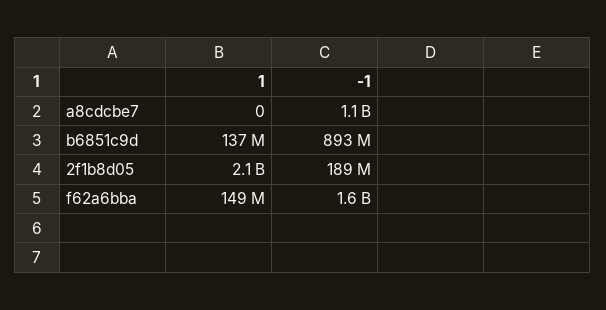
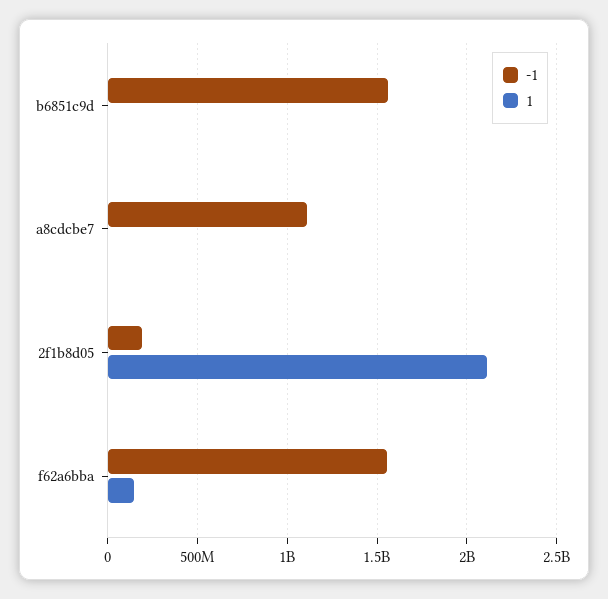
  {
    "1": {
      "a8cdcbe7": 0,
-     "b6851c9d": 137000000,
+     "b6851c9d": 0,
      "2f1b8d05": 2100000000,
      "f62a6bba": 149000000
    },
    "-1": {
      "a8cdcbe7": 1100000000,
-     "b6851c9d": 893000000,
+     "b6851c9d": 1550000000,
      "2f1b8d05": 189000000,
      "f62a6bba": 1600000000
    }
  }

